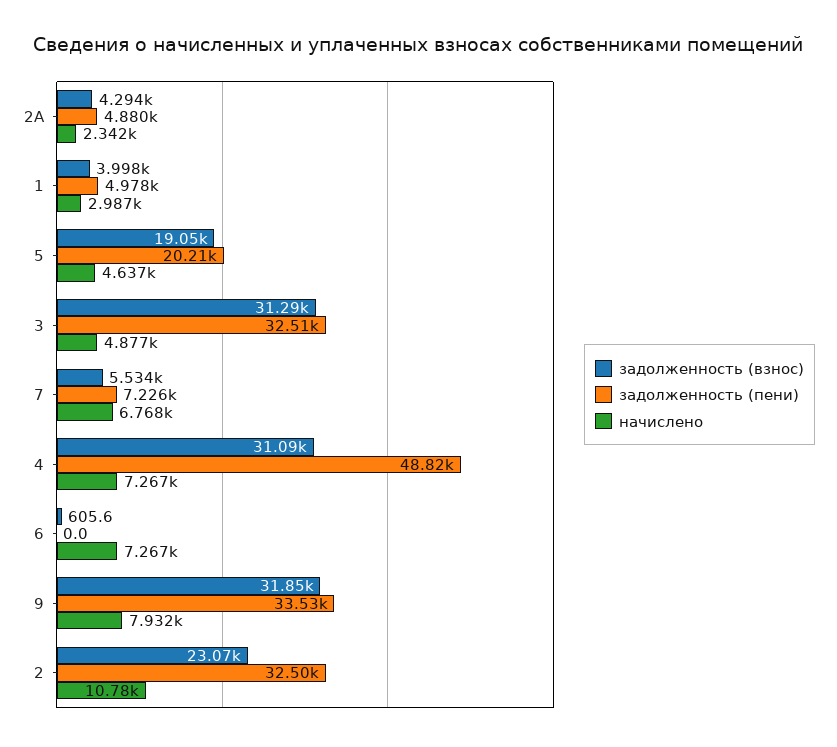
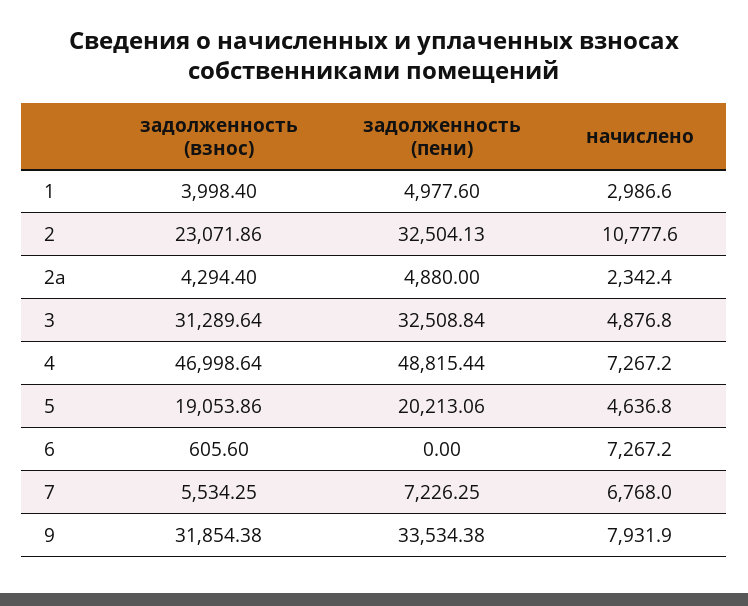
  {
    "задолженность (взнос)": {
      "2А": 4294.4,
      "1": 3998.4,
      "5": 19053.86,
      "3": 31289.64,
      "7": 5534.25,
-     "4": 31090,
+     "4": 46998.64,
      "6": 605.6,
      "9": 31854.38,
      "2": 23071.86
    },
    "задолженность (пени)": {
      "2А": 4880,
      "1": 4977.6,
      "5": 20213.06,
      "3": 32508.84,
      "7": 7226.25,
      "4": 48815.44,
      "6": 0,
      "9": 33534.38,
      "2": 32504.13
    },
    "начислено": {
      "2А": 2342.4,
      "1": 2986.6,
      "5": 4636.8,
      "3": 4876.8,
      "7": 6768,
      "4": 7267.2,
      "6": 7267.2,
      "9": 7931.9,
      "2": 10777.6
    }
  }

